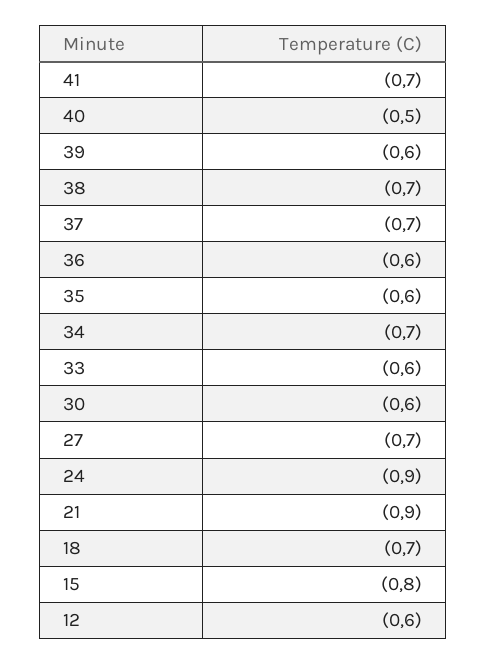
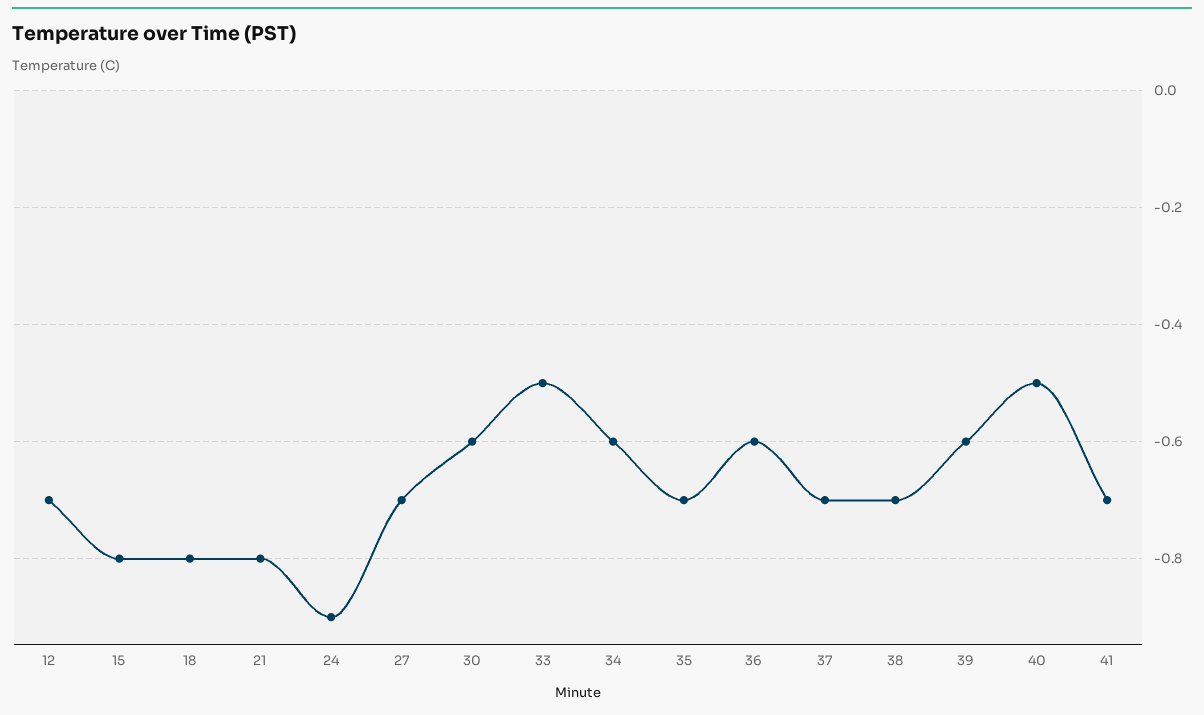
  {
    "41": -0.7,
    "40": -0.5,
    "39": -0.6,
    "38": -0.7,
    "37": -0.7,
    "36": -0.6,
-   "35": -0.6,
+   "35": -0.7,
-   "34": -0.7,
+   "34": -0.6,
-   "33": -0.6,
+   "33": -0.5,
    "30": -0.6,
    "27": -0.7,
    "24": -0.9,
-   "21": -0.9,
+   "21": -0.8,
-   "18": -0.7,
+   "18": -0.8,
    "15": -0.8,
-   "12": -0.6
+   "12": -0.7
  }

